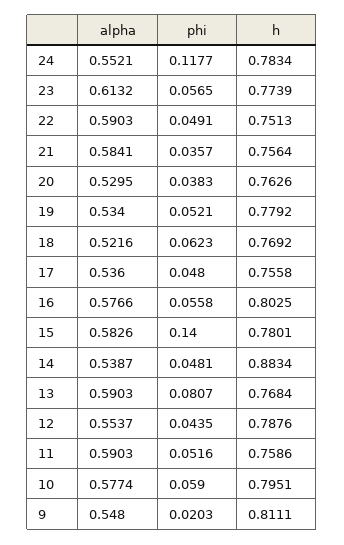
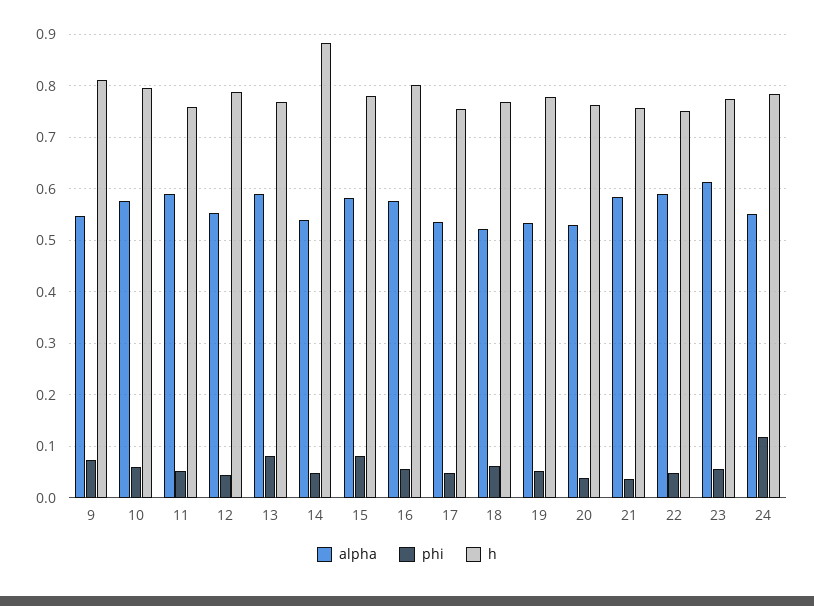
  {
    "alpha": {
      "24": 0.5521,
      "23": 0.6132,
      "22": 0.5903,
      "21": 0.5841,
      "20": 0.5295,
      "19": 0.534,
      "18": 0.5216,
      "17": 0.536,
      "16": 0.5766,
      "15": 0.5826,
      "14": 0.5387,
      "13": 0.5903,
      "12": 0.5537,
      "11": 0.5903,
      "10": 0.5774,
      "9": 0.548
    },
    "phi": {
      "24": 0.1177,
      "23": 0.0565,
      "22": 0.0491,
      "21": 0.0357,
      "20": 0.0383,
      "19": 0.0521,
      "18": 0.0623,
      "17": 0.048,
      "16": 0.0558,
-     "15": 0.14,
+     "15": 0.08,
      "14": 0.0481,
      "13": 0.0807,
      "12": 0.0435,
      "11": 0.0516,
      "10": 0.059,
-     "9": 0.0203
+     "9": 0.08
    },
    "h": {
      "24": 0.7834,
      "23": 0.7739,
      "22": 0.7513,
      "21": 0.7564,
      "20": 0.7626,
      "19": 0.7792,
      "18": 0.7692,
      "17": 0.7558,
      "16": 0.8025,
      "15": 0.7801,
      "14": 0.8834,
      "13": 0.7684,
      "12": 0.7876,
      "11": 0.7586,
      "10": 0.7951,
      "9": 0.8111
    }
  }

